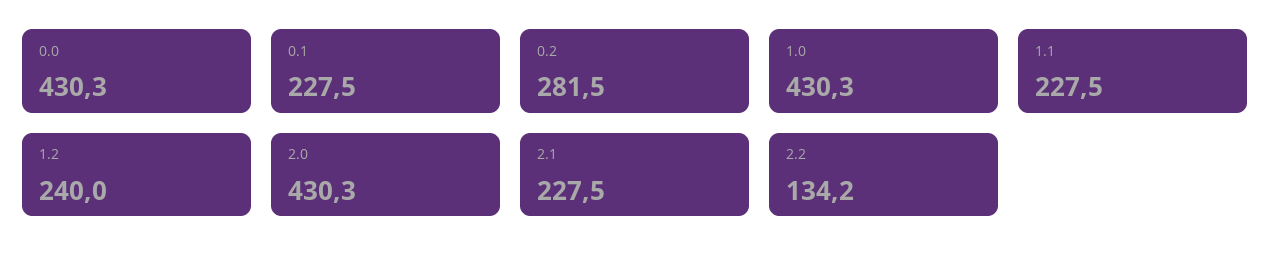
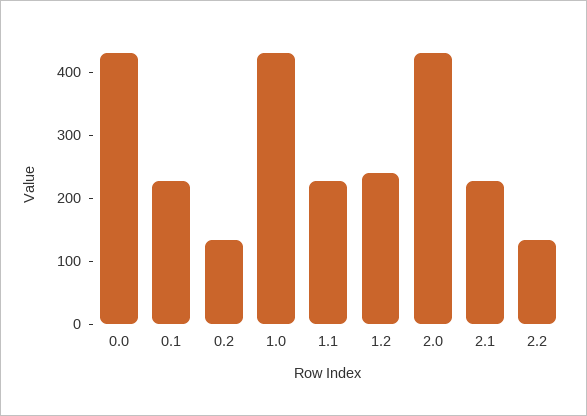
  {
    "0.0": 430.3,
    "0.1": 227.5,
-   "0.2": 281.5,
+   "0.2": 140,
    "1.0": 430.3,
    "1.1": 227.5,
    "1.2": 240,
    "2.0": 430.3,
    "2.1": 227.5,
    "2.2": 134.2
  }

